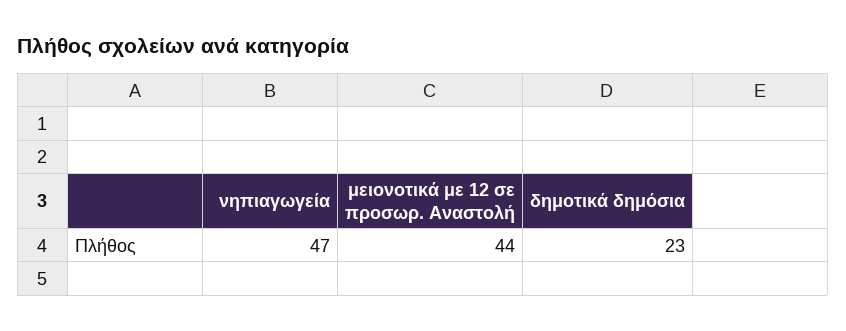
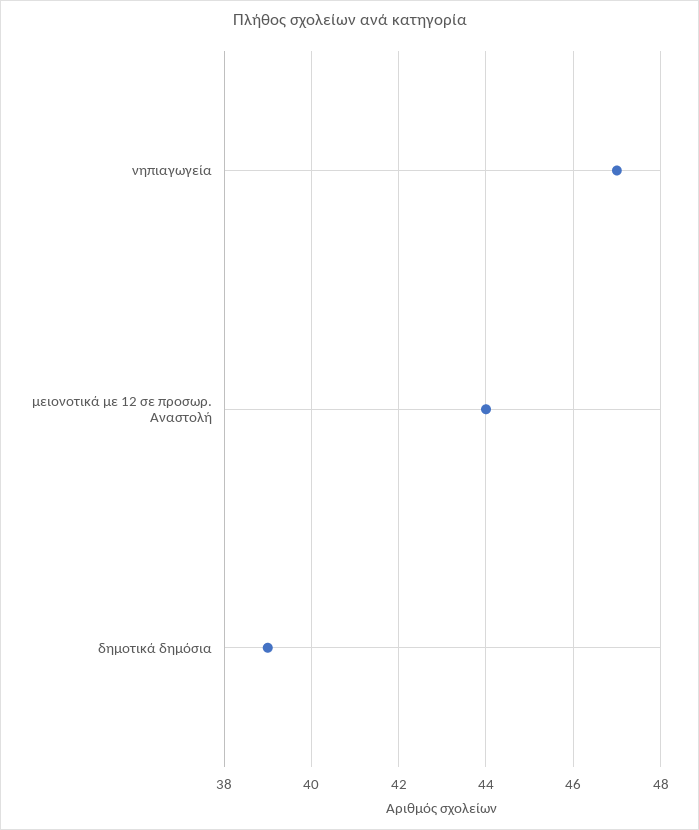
  {
    "νηπιαγωγεία": 47,
    "μειονοτικά με 12 σε προσωρ. Αναστολή": 44,
-   "δημοτικά δημόσια": 23
+   "δημοτικά δημόσια": 39
  }

